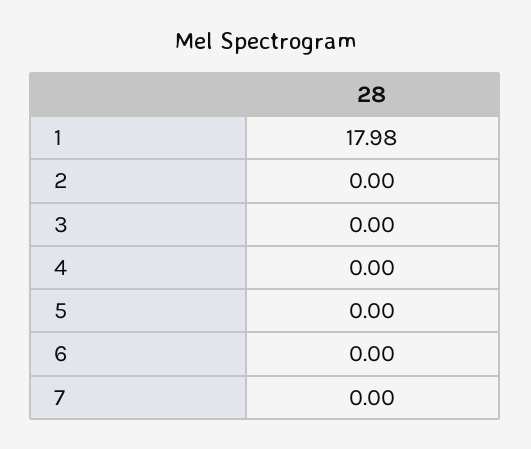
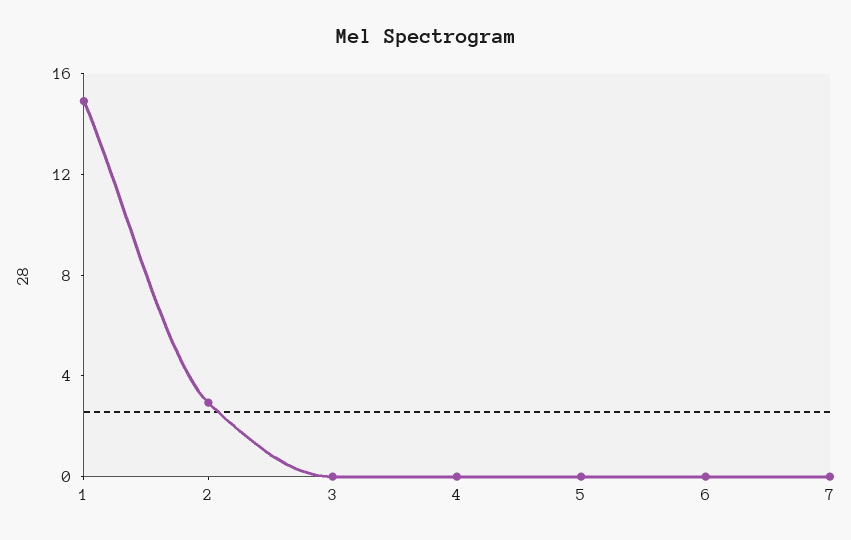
  {
-   "1": 17.98,
+   "1": 15,
-   "2": 0,
+   "2": 3,
    "3": 0,
    "4": 0,
    "5": 0,
    "6": 0,
    "7": 0
  }

